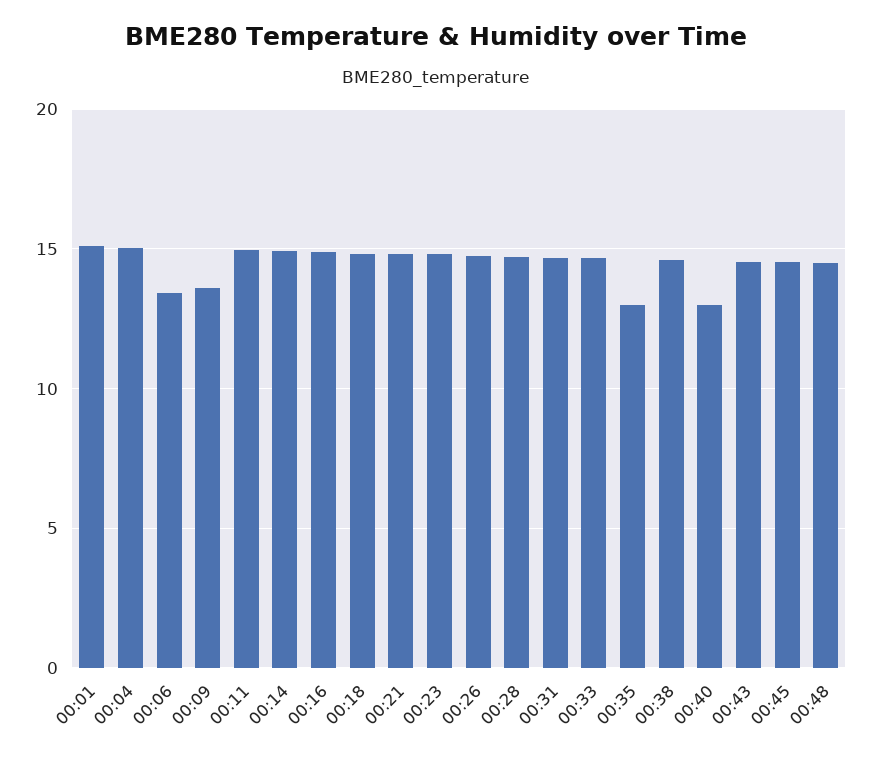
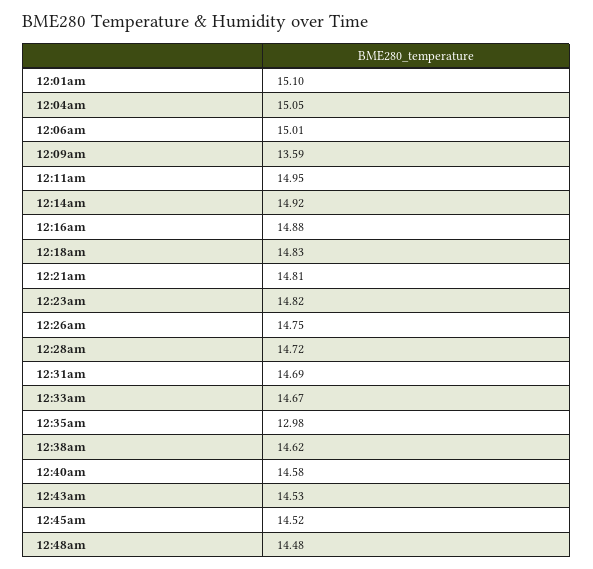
  {
    "00:01": 15.1,
    "00:04": 15.05,
-   "00:06": 13.5,
+   "00:06": 15.01,
    "00:09": 13.59,
    "00:11": 14.95,
    "00:14": 14.92,
    "00:16": 14.88,
    "00:18": 14.83,
    "00:21": 14.81,
    "00:23": 14.82,
    "00:26": 14.75,
    "00:28": 14.72,
    "00:31": 14.69,
    "00:33": 14.67,
    "00:35": 12.98,
    "00:38": 14.62,
-   "00:40": 13,
+   "00:40": 14.58,
    "00:43": 14.53,
    "00:45": 14.52,
    "00:48": 14.48
  }

